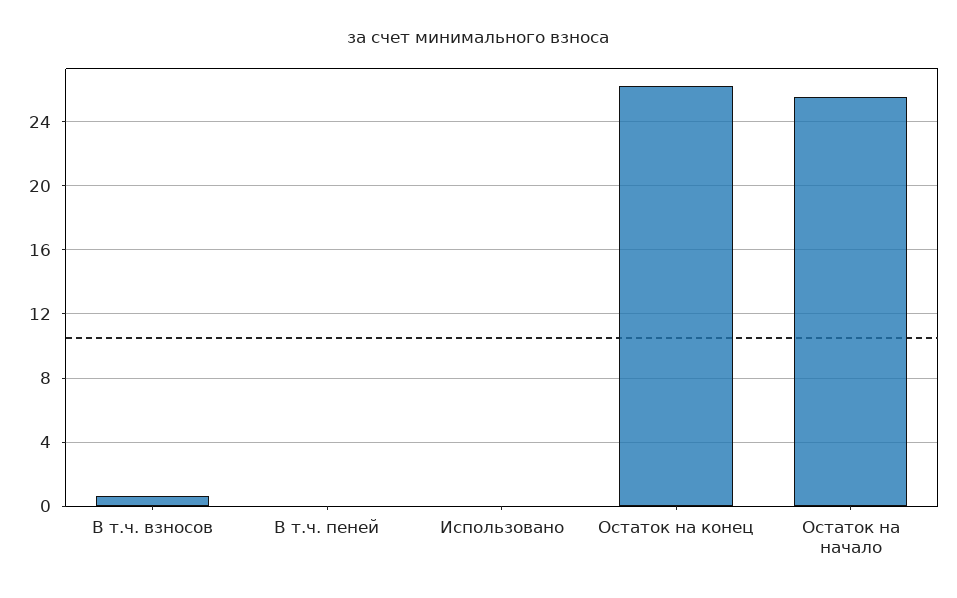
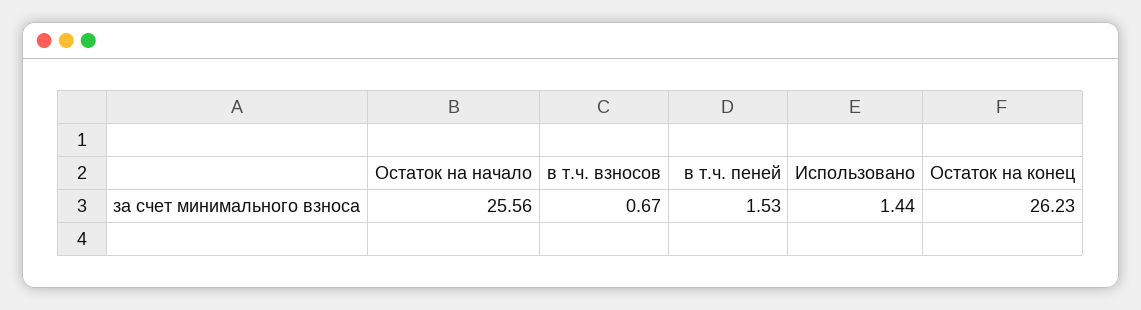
  {
    "В т.ч. взносов": 0.67,
-   "В т.ч. пеней": 0,
+   "В т.ч. пеней": 1.53,
-   "Использовано": 0,
+   "Использовано": 1.44,
    "Остаток на конец": 26.23,
    "Остаток на начало": 25.56
  }

